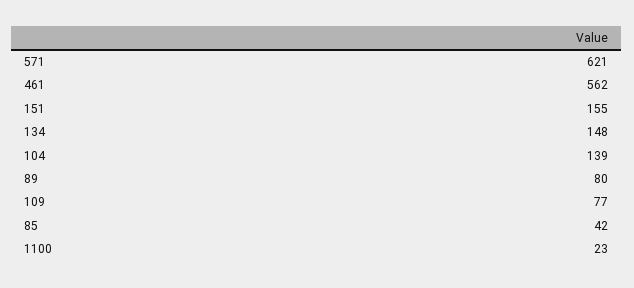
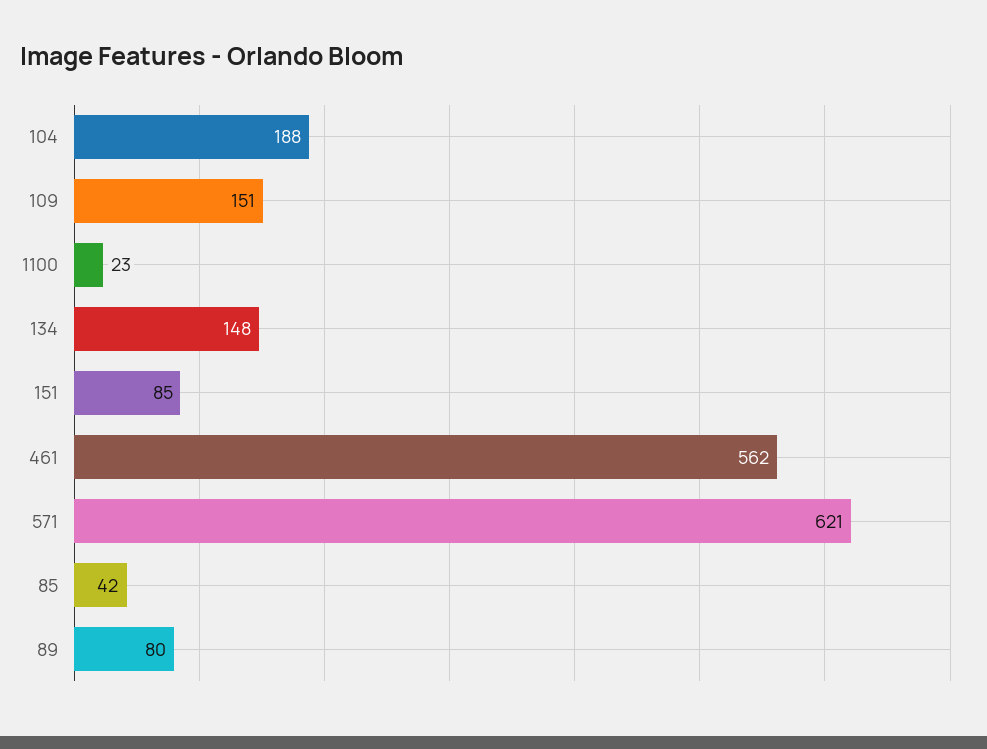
  {
    "571": 621,
    "461": 562,
-   "151": 155,
+   "151": 85,
    "134": 148,
-   "104": 139,
+   "104": 188,
    "89": 80,
-   "109": 77,
+   "109": 151,
    "85": 42,
    "1100": 23
  }

